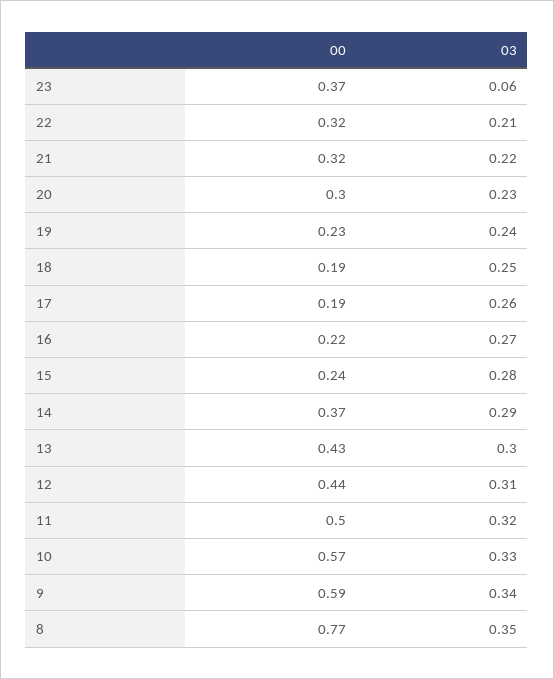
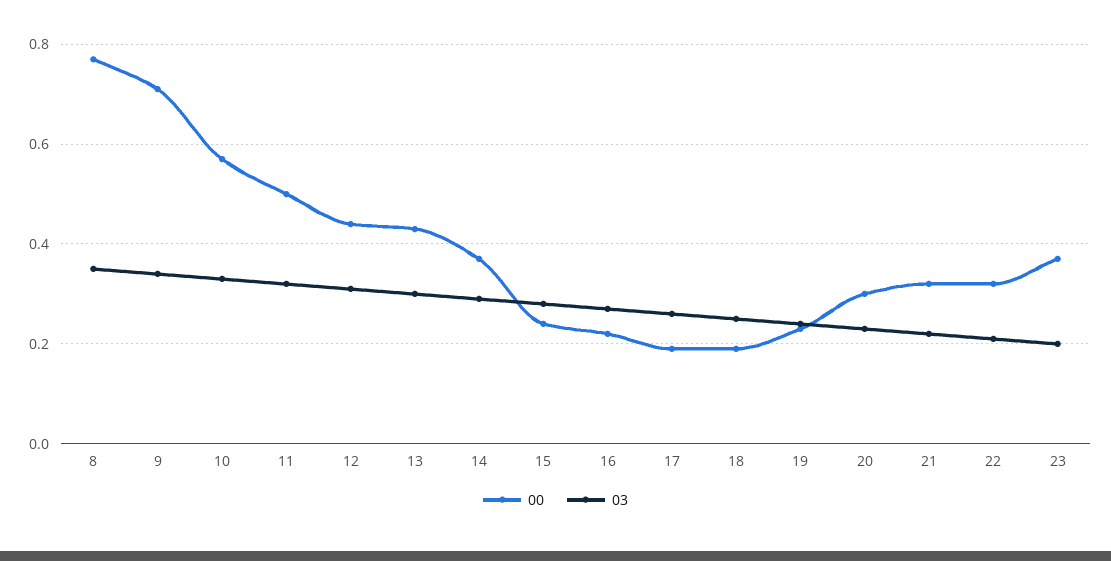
  {
    "00": {
      "23": 0.37,
      "22": 0.32,
      "21": 0.32,
      "20": 0.3,
      "19": 0.23,
      "18": 0.19,
      "17": 0.19,
      "16": 0.22,
      "15": 0.24,
      "14": 0.37,
      "13": 0.43,
      "12": 0.44,
      "11": 0.5,
      "10": 0.57,
-     "9": 0.59,
+     "9": 0.7,
      "8": 0.77
    },
    "03": {
-     "23": 0.06,
+     "23": 0.2,
      "22": 0.21,
      "21": 0.22,
      "20": 0.23,
      "19": 0.24,
      "18": 0.25,
      "17": 0.26,
      "16": 0.27,
      "15": 0.28,
      "14": 0.29,
      "13": 0.3,
      "12": 0.31,
      "11": 0.32,
      "10": 0.33,
      "9": 0.34,
      "8": 0.35
    }
  }

